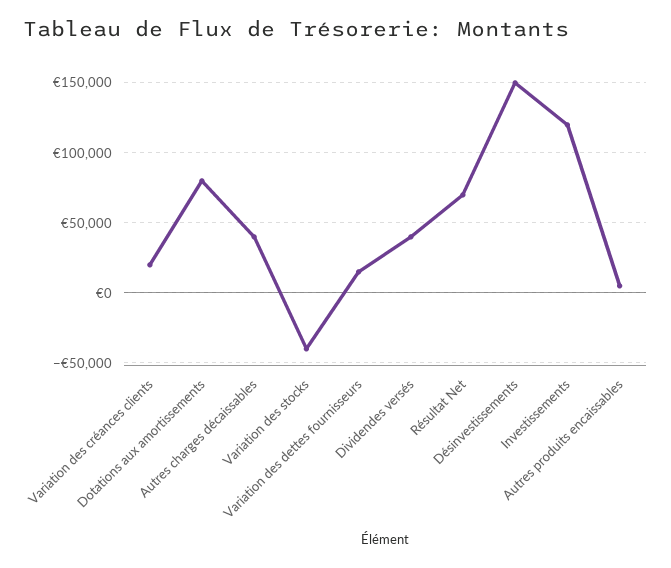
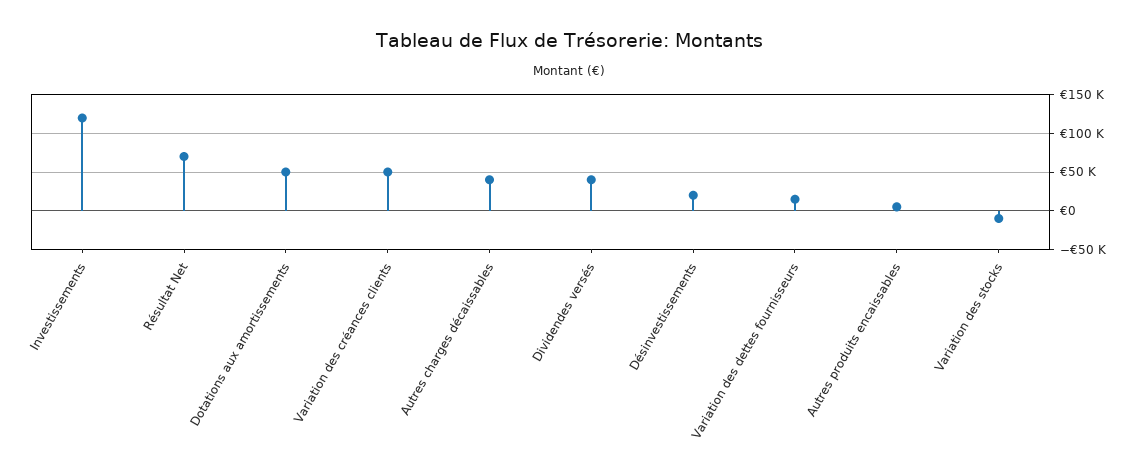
  {
-   "Variation des créances clients": 20000,
+   "Variation des créances clients": 50000,
-   "Dotations aux amortissements": 80000,
+   "Dotations aux amortissements": 50000,
    "Autres charges décaissables": 40000,
-   "Variation des stocks": -40000,
+   "Variation des stocks": -10000,
    "Variation des dettes fournisseurs": 15000,
    "Dividendes versés": 40000,
    "Résultat Net": 70000,
-   "Désinvestissements": 150000,
+   "Désinvestissements": 20000,
    "Investissements": 120000,
    "Autres produits encaissables": 5000
  }

